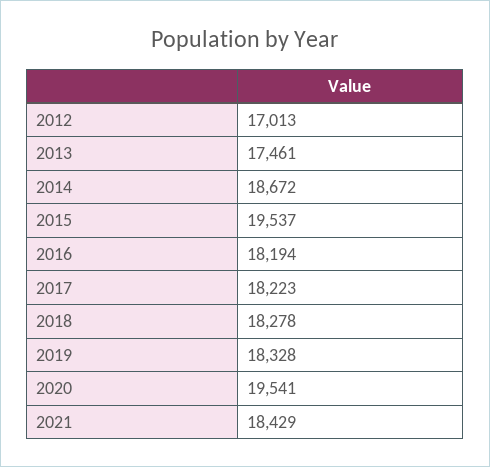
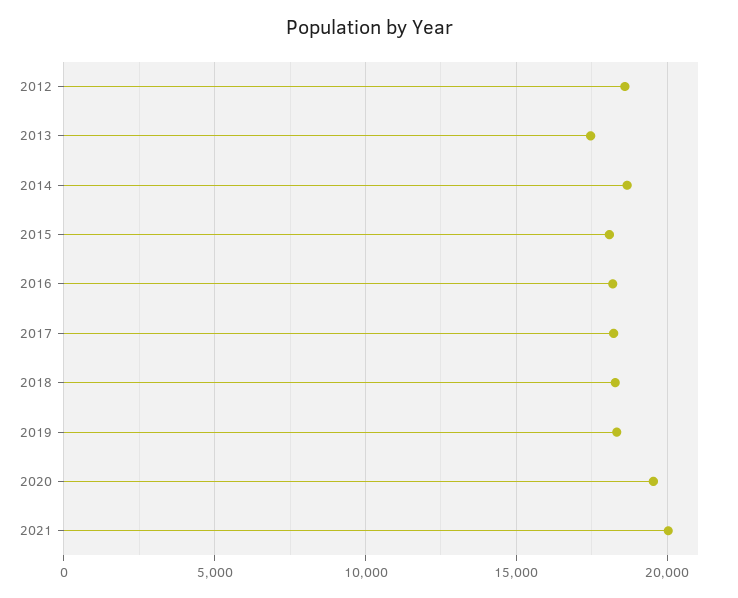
  {
-   "2012": 17013,
+   "2012": 18500,
    "2013": 17461,
    "2014": 18672,
-   "2015": 19537,
+   "2015": 18000,
    "2016": 18194,
    "2017": 18223,
    "2018": 18278,
    "2019": 18328,
    "2020": 19541,
-   "2021": 18429
+   "2021": 20000
  }

